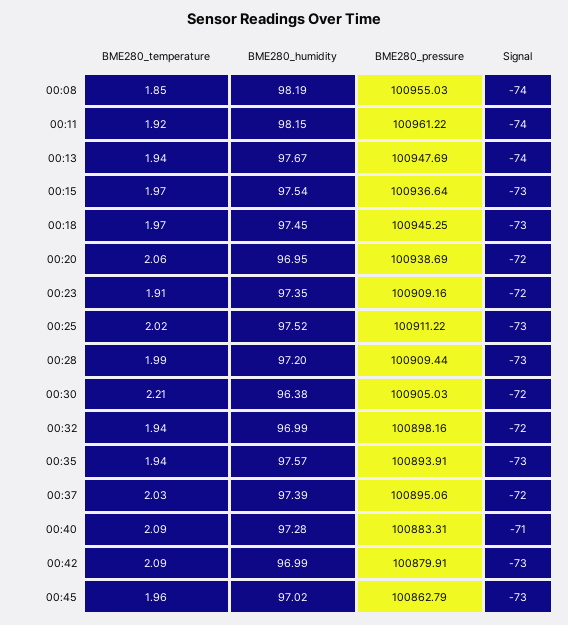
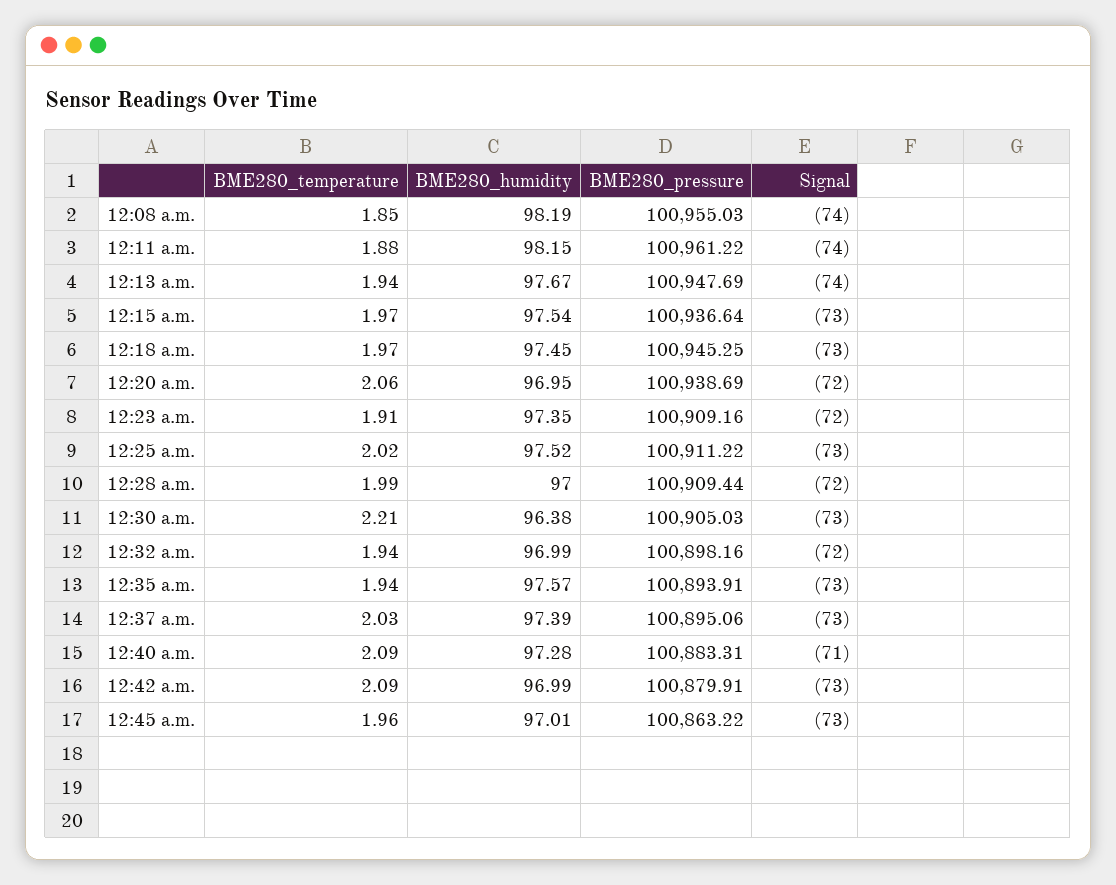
  {
    "BME280_temperature": {
      "00:08": 1.85,
-     "00:11": 1.92,
+     "00:11": 1.88,
      "00:13": 1.94,
      "00:15": 1.97,
      "00:18": 1.97,
      "00:20": 2.06,
      "00:23": 1.91,
      "00:25": 2.02,
      "00:28": 1.99,
      "00:30": 2.21,
      "00:32": 1.94,
      "00:35": 1.94,
      "00:37": 2.03,
      "00:40": 2.09,
      "00:42": 2.09,
      "00:45": 1.96
    },
    "BME280_humidity": {
      "00:08": 98.19,
      "00:11": 98.15,
      "00:13": 97.67,
      "00:15": 97.54,
      "00:18": 97.45,
      "00:20": 96.95,
      "00:23": 97.35,
      "00:25": 97.52,
-     "00:28": 97.2,
+     "00:28": 97,
      "00:30": 96.38,
      "00:32": 96.99,
      "00:35": 97.57,
      "00:37": 97.39,
      "00:40": 97.28,
      "00:42": 96.99,
-     "00:45": 97.02
+     "00:45": 97.01
    },
    "BME280_pressure": {
      "00:08": 100955.03,
      "00:11": 100961.22,
      "00:13": 100947.69,
      "00:15": 100936.64,
      "00:18": 100945.25,
      "00:20": 100938.69,
      "00:23": 100909.16,
      "00:25": 100911.22,
      "00:28": 100909.44,
      "00:30": 100905.03,
      "00:32": 100898.16,
      "00:35": 100893.91,
      "00:37": 100895.06,
      "00:40": 100883.31,
      "00:42": 100879.91,
-     "00:45": 100862.79
+     "00:45": 100863.22
    },
    "Signal": {
      "00:08": -74,
      "00:11": -74,
      "00:13": -74,
      "00:15": -73,
      "00:18": -73,
      "00:20": -72,
      "00:23": -72,
      "00:25": -73,
-     "00:28": -73,
+     "00:28": -72,
-     "00:30": -72,
+     "00:30": -73,
      "00:32": -72,
      "00:35": -73,
-     "00:37": -72,
+     "00:37": -73,
      "00:40": -71,
      "00:42": -73,
      "00:45": -73
    }
  }

